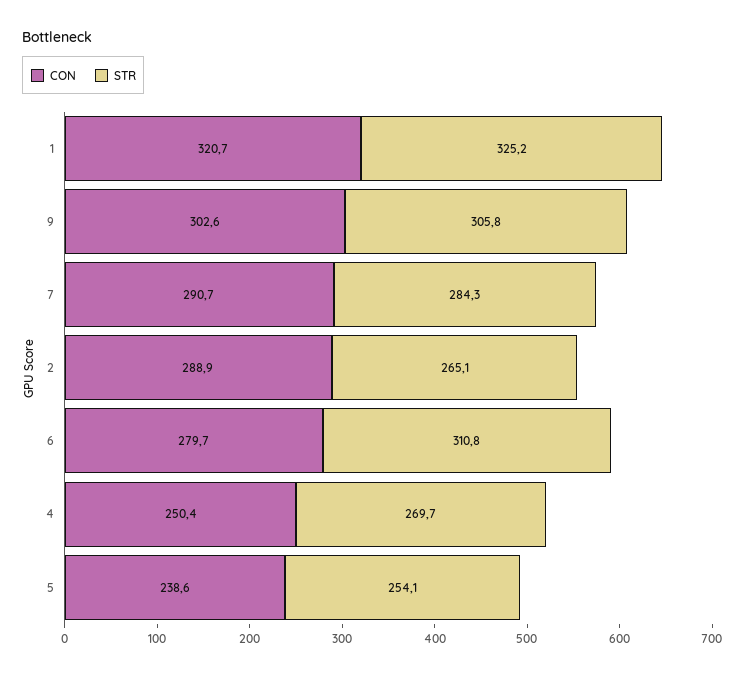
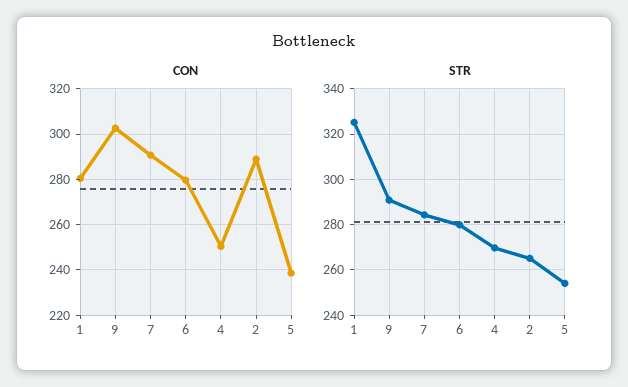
  {
    "CON": {
-     "1": 320.7,
+     "1": 280,
      "9": 302.6,
      "7": 290.7,
      "2": 288.9,
      "6": 279.7,
      "4": 250.4,
      "5": 238.6
    },
    "STR": {
      "1": 325.2,
-     "9": 305.8,
+     "9": 290,
      "7": 284.3,
      "2": 265.1,
-     "6": 310.8,
+     "6": 280,
      "4": 269.7,
      "5": 254.1
    }
  }

